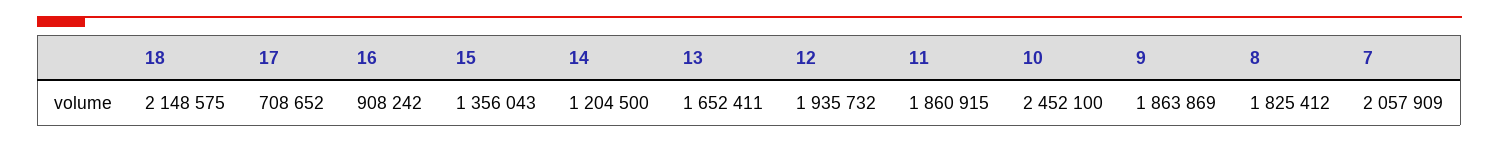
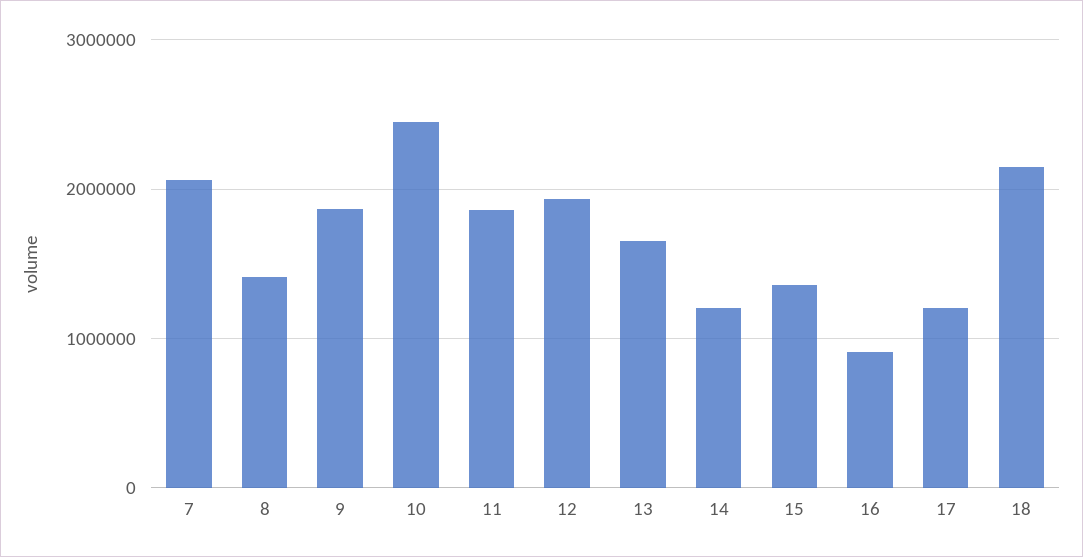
  {
    "18": 2148575,
-   "17": 708652,
+   "17": 1200000,
    "16": 908242,
    "15": 1356043,
    "14": 1204500,
    "13": 1652411,
    "12": 1935732,
    "11": 1860915,
    "10": 2452100,
    "9": 1863869,
-   "8": 1825412,
+   "8": 1400000,
    "7": 2057909
  }

